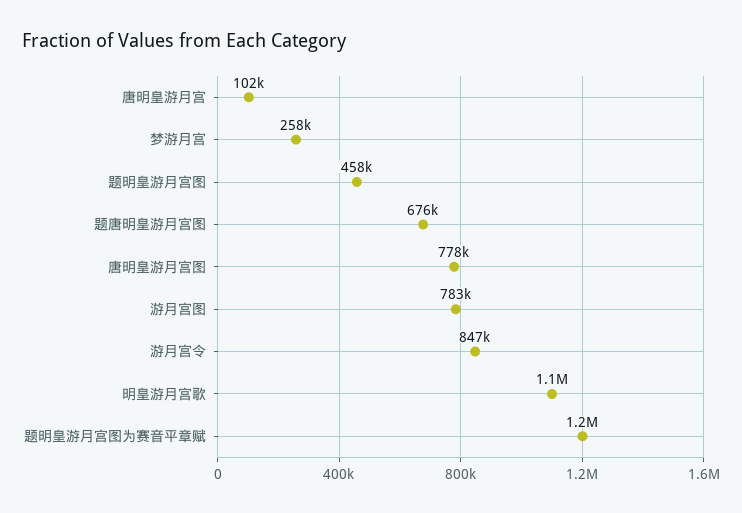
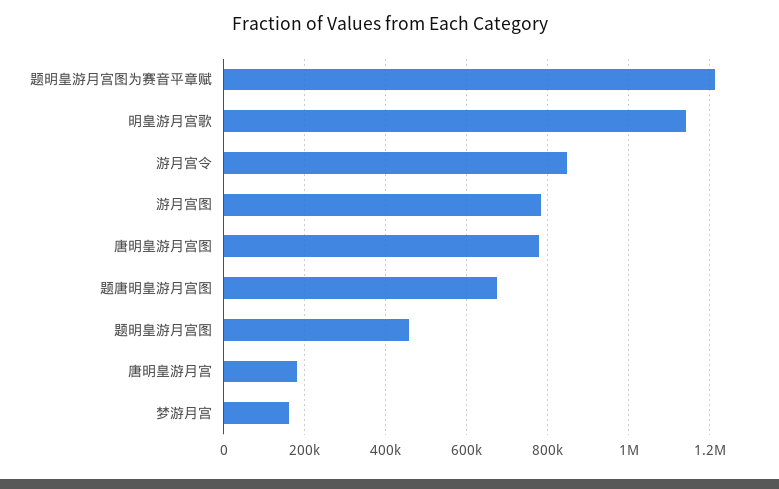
  {
-   "唐明皇游月宫": 102000,
+   "唐明皇游月宫": 180000,
-   "梦游月宫": 258000,
+   "梦游月宫": 160000,
    "题明皇游月宫图": 458000,
    "题唐明皇游月宫图": 676000,
    "唐明皇游月宫图": 778000,
    "游月宫图": 783000,
    "游月宫令": 847000,
    "明皇游月宫歌": 1100000,
    "题明皇游月宫图为赛音平章赋": 1200000
  }

